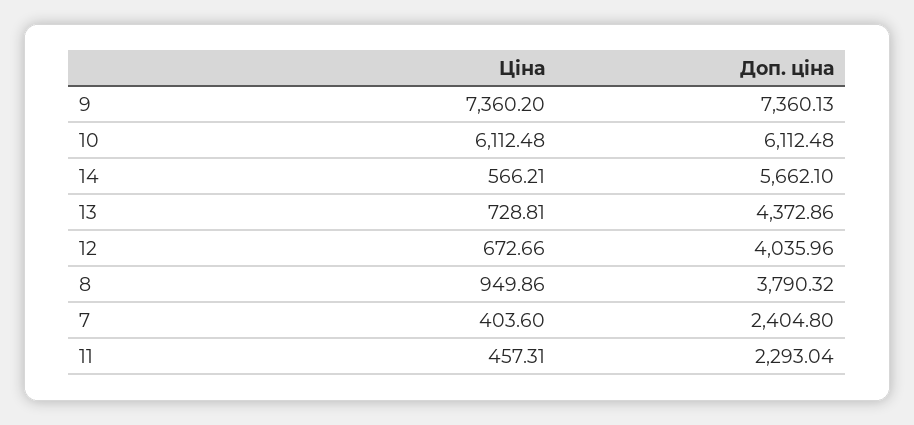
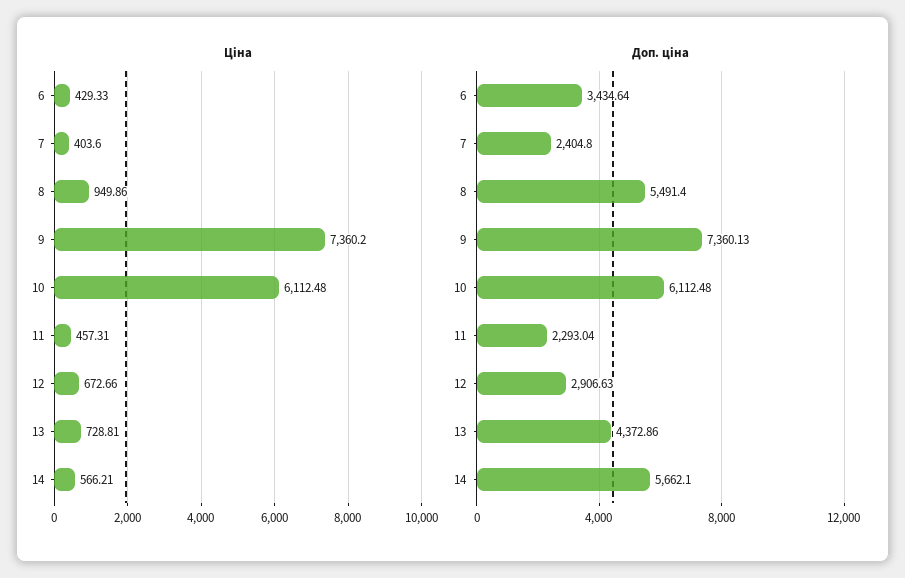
  {
    "Ціна": {
      "9": 7360.2,
      "10": 6112.48,
      "14": 566.21,
      "13": 728.81,
      "12": 672.66,
      "8": 949.86,
      "7": 403.6,
-     "11": 457.31
+     "11": 457.31,
+     "6": 429.33
    },
    "Доп. ціна": {
      "9": 7360.13,
      "10": 6112.48,
      "14": 5662.1,
      "13": 4372.86,
-     "12": 4035.96,
+     "12": 2906.63,
-     "8": 3790.32,
+     "8": 5491.4,
      "7": 2404.8,
-     "11": 2293.04
+     "11": 2293.04,
+     "6": 3434.64
    }
  }

